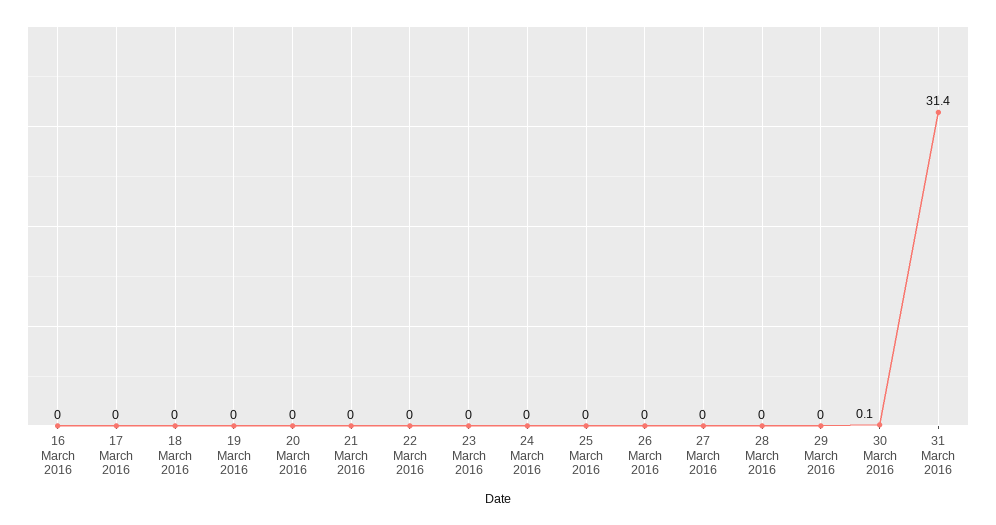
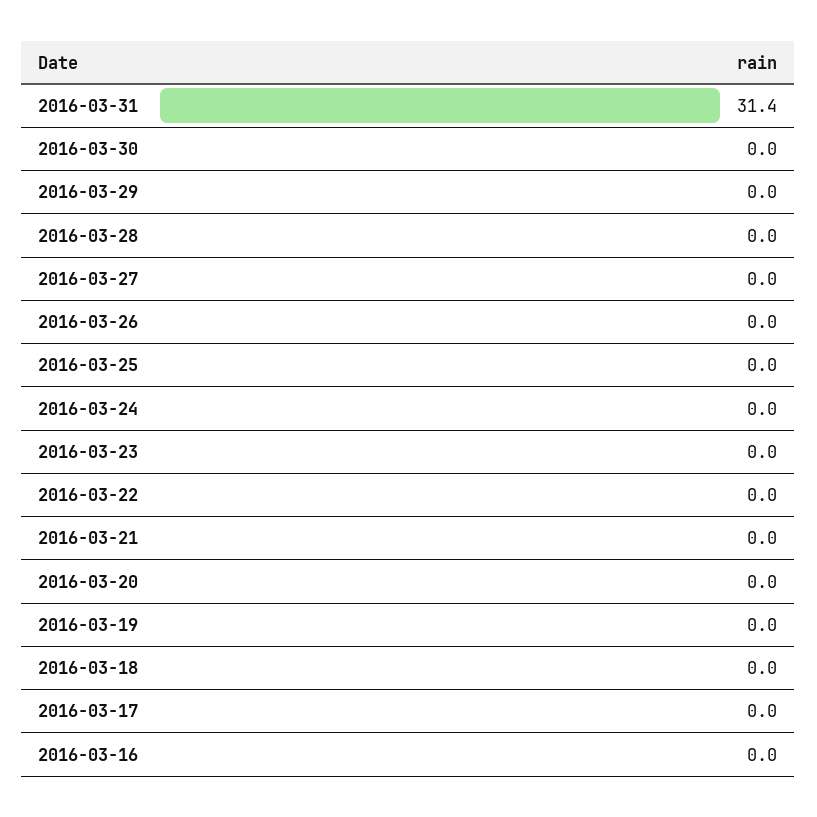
  {
    "16 March 2016": 0,
    "17 March 2016": 0,
    "18 March 2016": 0,
    "19 March 2016": 0,
    "20 March 2016": 0,
    "21 March 2016": 0,
    "22 March 2016": 0,
    "23 March 2016": 0,
    "24 March 2016": 0,
    "25 March 2016": 0,
    "26 March 2016": 0,
    "27 March 2016": 0,
    "28 March 2016": 0,
    "29 March 2016": 0,
-   "30 March 2016": 0.1,
+   "30 March 2016": 0,
    "31 March 2016": 31.4
  }

